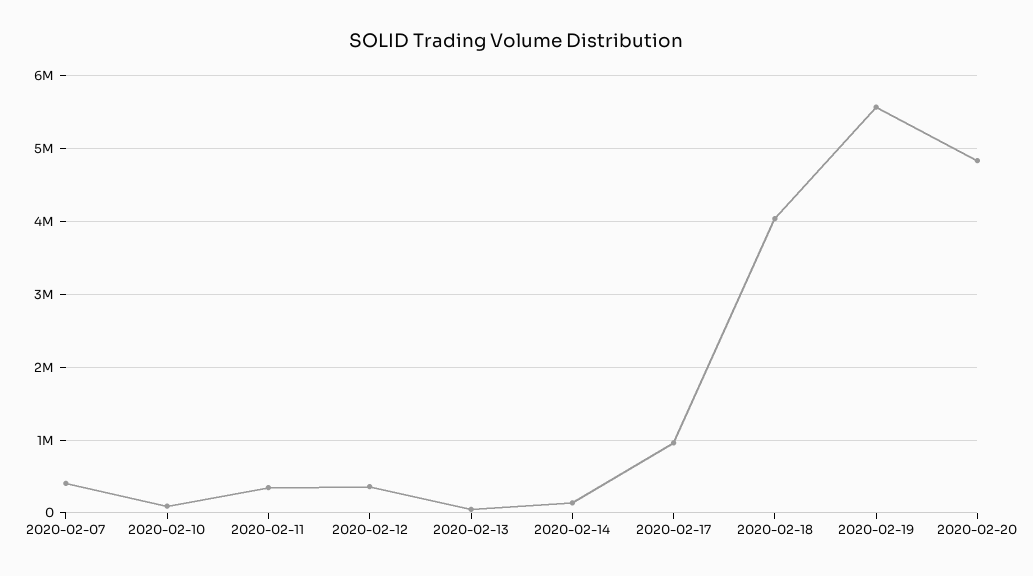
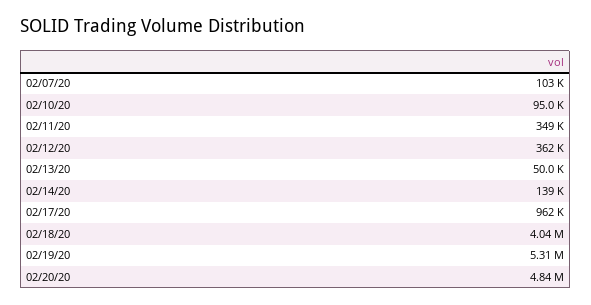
  {
-   "2020-02-07": 400000,
+   "2020-02-07": 103000,
    "2020-02-10": 95000,
    "2020-02-11": 349000,
    "2020-02-12": 362000,
    "2020-02-13": 50000,
    "2020-02-14": 139000,
    "2020-02-17": 962000,
    "2020-02-18": 4040000,
-   "2020-02-19": 5600000,
+   "2020-02-19": 5310000,
    "2020-02-20": 4840000
  }

